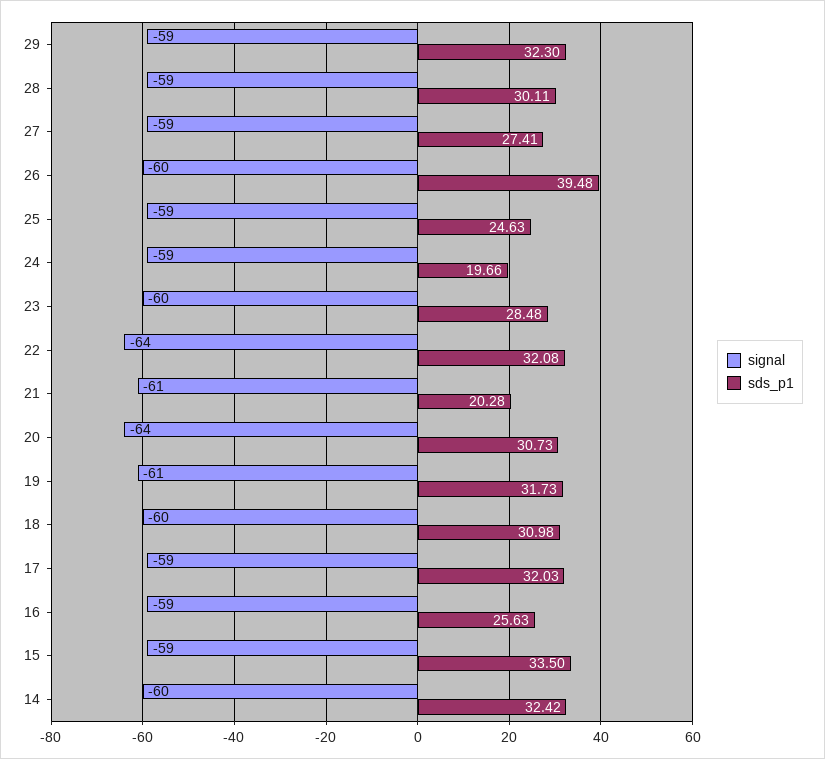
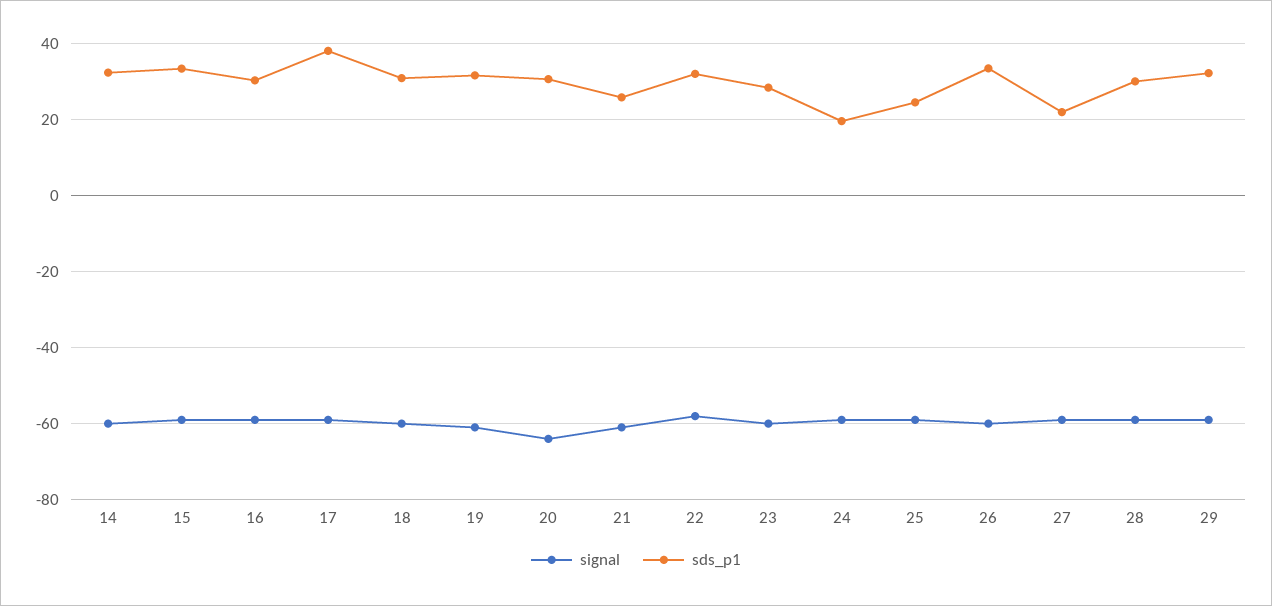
  {
    "signal": {
      "29": -59,
      "28": -59,
      "27": -59,
      "26": -60,
      "25": -59,
      "24": -59,
      "23": -60,
-     "22": -64,
+     "22": -58,
      "21": -61,
      "20": -64,
      "19": -61,
      "18": -60,
      "17": -59,
      "16": -59,
      "15": -59,
      "14": -60
    },
    "sds_p1": {
      "29": 32.3,
      "28": 30.11,
-     "27": 27.41,
+     "27": 22,
-     "26": 39.48,
+     "26": 34,
      "25": 24.63,
      "24": 19.66,
      "23": 28.48,
      "22": 32.08,
-     "21": 20.28,
+     "21": 26,
      "20": 30.73,
      "19": 31.73,
      "18": 30.98,
-     "17": 32.03,
+     "17": 38,
-     "16": 25.63,
+     "16": 30,
      "15": 33.5,
      "14": 32.42
    }
  }

